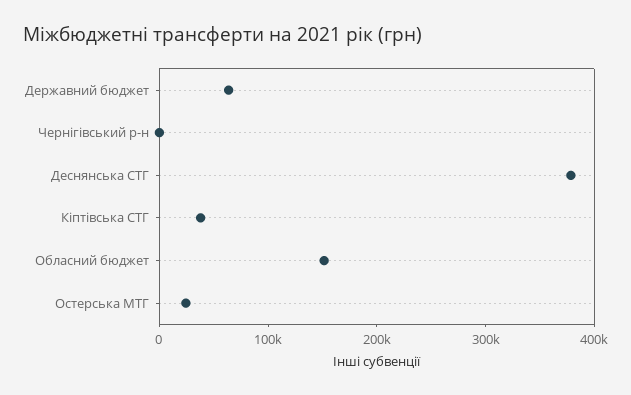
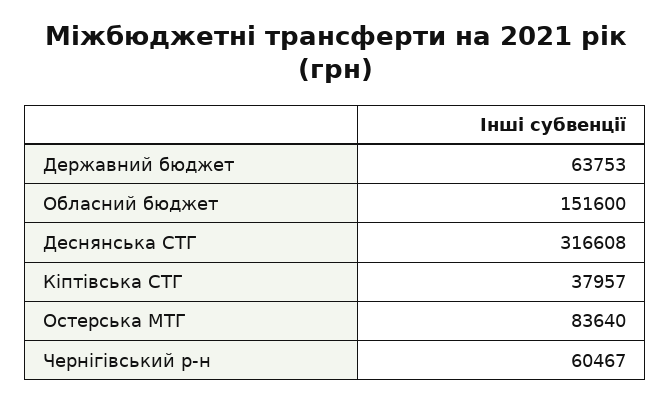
  {
    "Державний бюджет": 63753,
-   "Чернігівський р-н": 0,
+   "Чернігівський р-н": 60467,
-   "Деснянська СТГ": 380000,
+   "Деснянська СТГ": 316608,
    "Кіптівська СТГ": 37957,
    "Обласний бюджет": 151600,
-   "Остерська МТГ": 20000
+   "Остерська МТГ": 83640
  }

